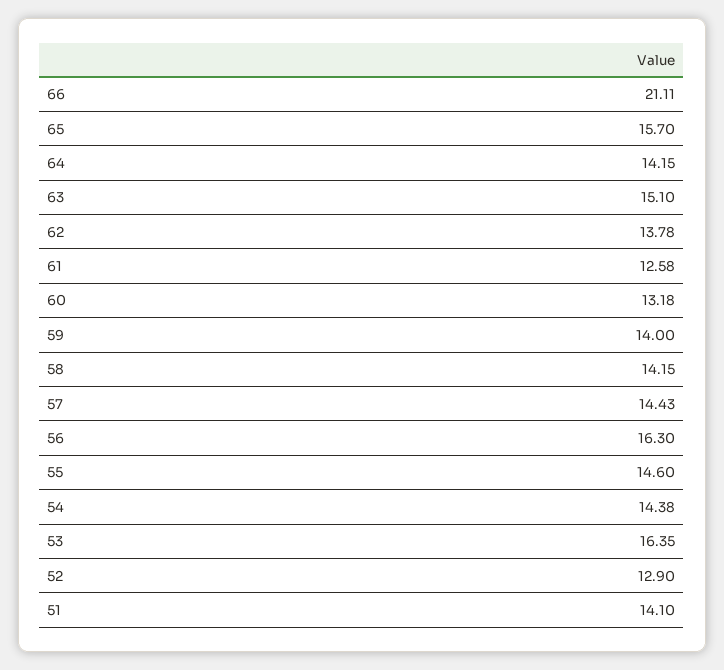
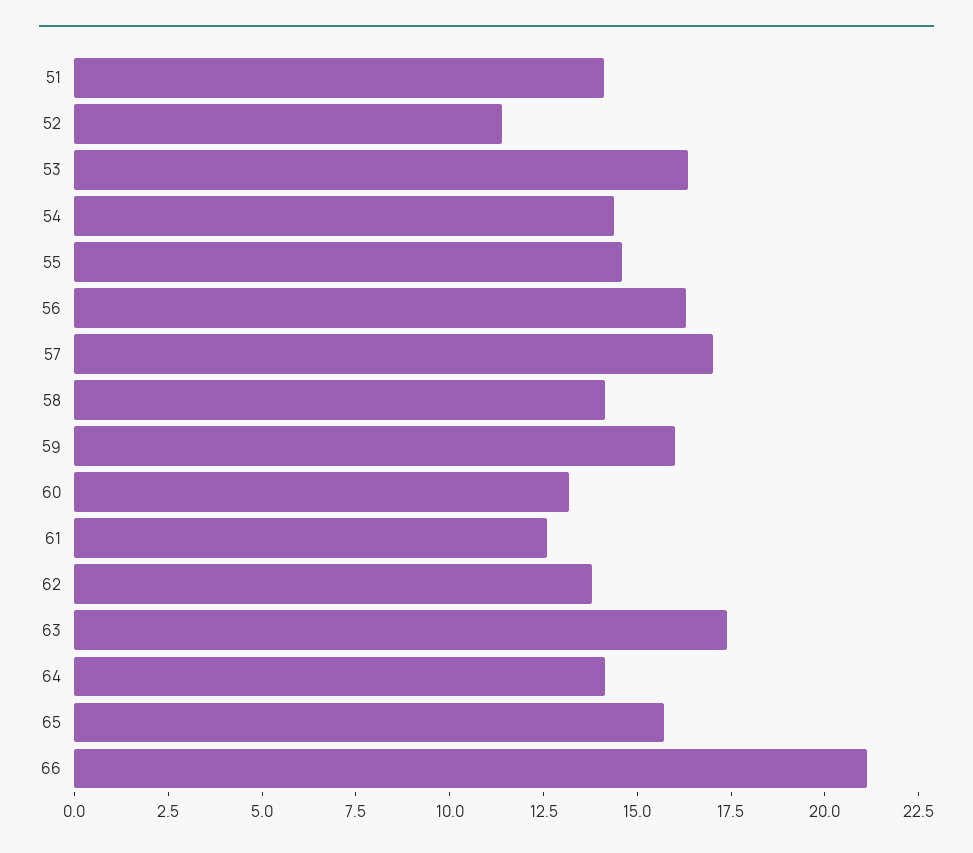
  {
    "66": 21.11,
    "65": 15.7,
    "64": 14.15,
-   "63": 15.1,
+   "63": 17.5,
    "62": 13.78,
    "61": 12.58,
    "60": 13.18,
-   "59": 14,
+   "59": 16,
    "58": 14.15,
-   "57": 14.43,
+   "57": 17,
    "56": 16.3,
    "55": 14.6,
    "54": 14.38,
    "53": 16.35,
-   "52": 12.9,
+   "52": 11.5,
    "51": 14.1
  }

